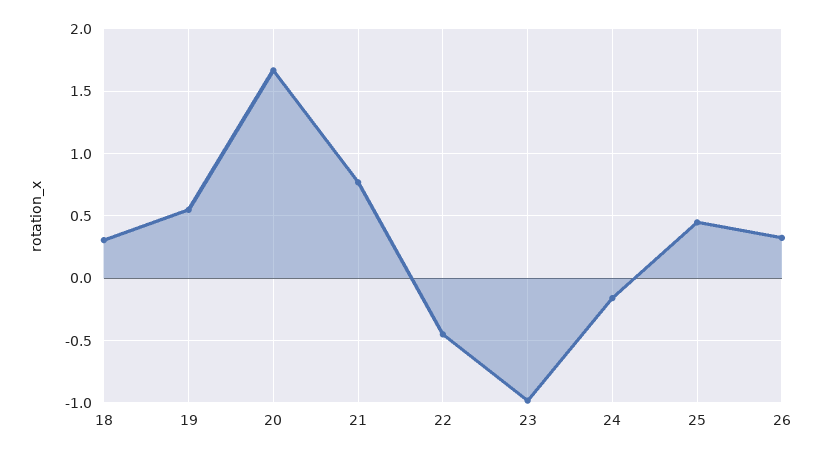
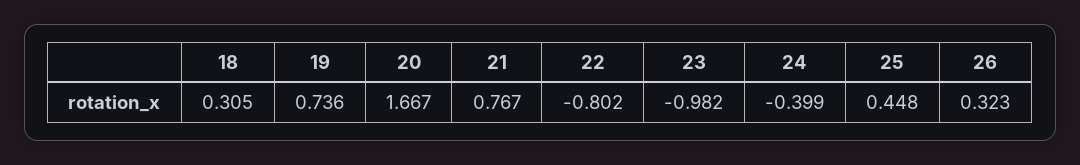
  {
    "18": 0.305,
-   "19": 0.55,
+   "19": 0.736,
    "20": 1.667,
    "21": 0.767,
-   "22": -0.45,
+   "22": -0.802,
    "23": -0.982,
-   "24": -0.15,
+   "24": -0.399,
    "25": 0.448,
    "26": 0.323
  }

